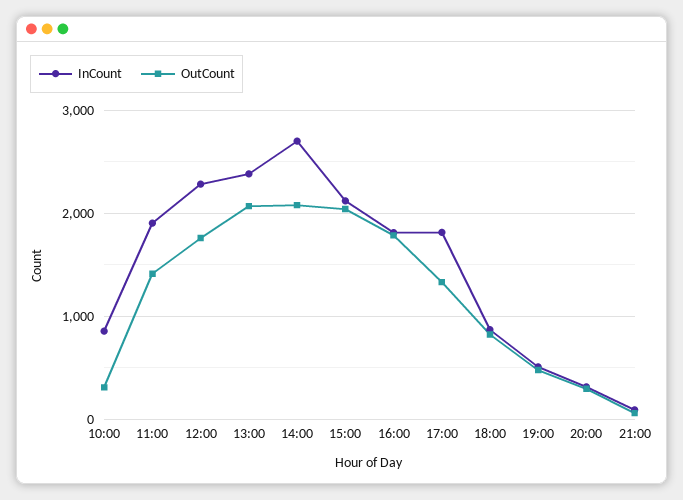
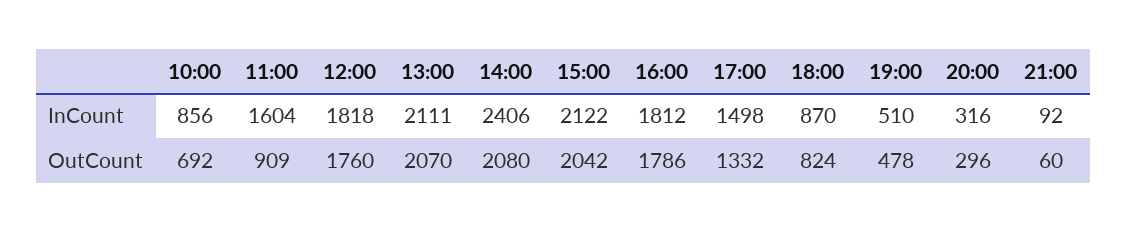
  {
    "InCount": {
      "10:00": 856,
-     "11:00": 1900,
+     "11:00": 1604,
-     "12:00": 2300,
+     "12:00": 1818,
-     "13:00": 2400,
+     "13:00": 2111,
-     "14:00": 2700,
+     "14:00": 2406,
      "15:00": 2122,
      "16:00": 1812,
-     "17:00": 1800,
+     "17:00": 1498,
      "18:00": 870,
      "19:00": 510,
      "20:00": 316,
      "21:00": 92
    },
    "OutCount": {
-     "10:00": 300,
+     "10:00": 692,
-     "11:00": 1400,
+     "11:00": 909,
      "12:00": 1760,
      "13:00": 2070,
      "14:00": 2080,
      "15:00": 2042,
      "16:00": 1786,
      "17:00": 1332,
      "18:00": 824,
      "19:00": 478,
      "20:00": 296,
      "21:00": 60
    }
  }

